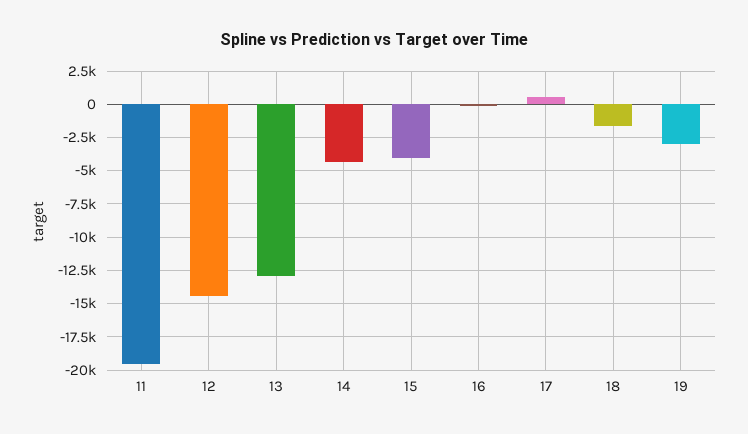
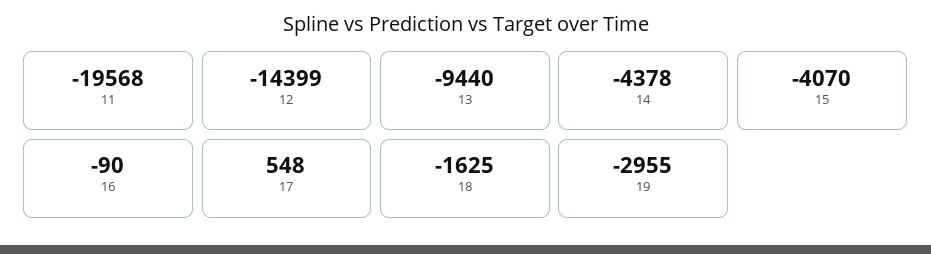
  {
    "11": -19568,
    "12": -14399,
-   "13": -13000,
+   "13": -9440,
    "14": -4378,
    "15": -4070,
    "16": -90,
    "17": 548,
    "18": -1625,
    "19": -2955
  }

